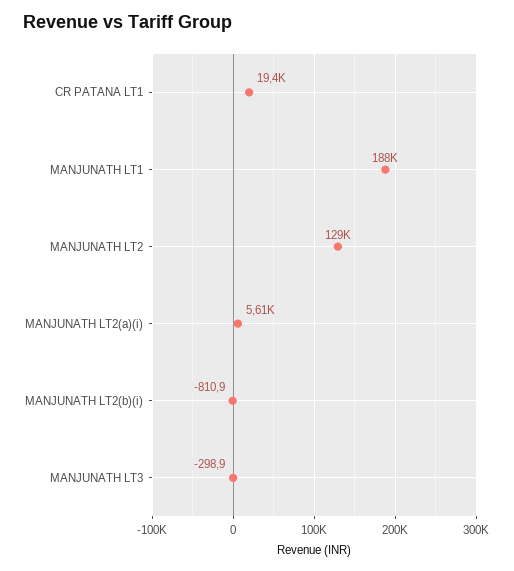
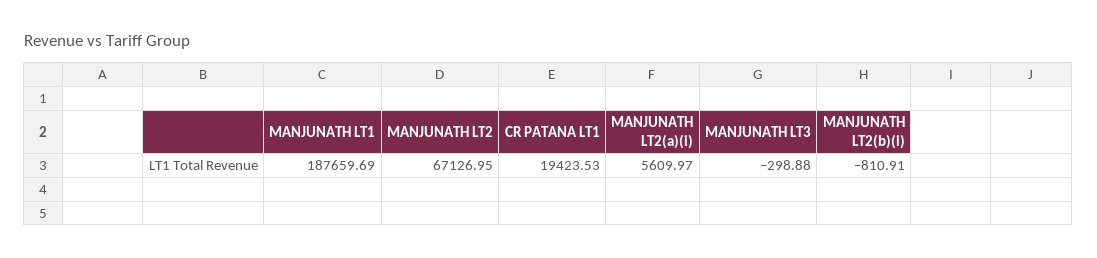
  {
    "CR PATANA LT1": 19423.53,
    "MANJUNATH LT1": 187659.69,
-   "MANJUNATH LT2": 129000,
+   "MANJUNATH LT2": 67126.95,
    "MANJUNATH LT2(a)(i)": 5609.97,
    "MANJUNATH LT2(b)(i)": -810.91,
    "MANJUNATH LT3": -298.88
  }

